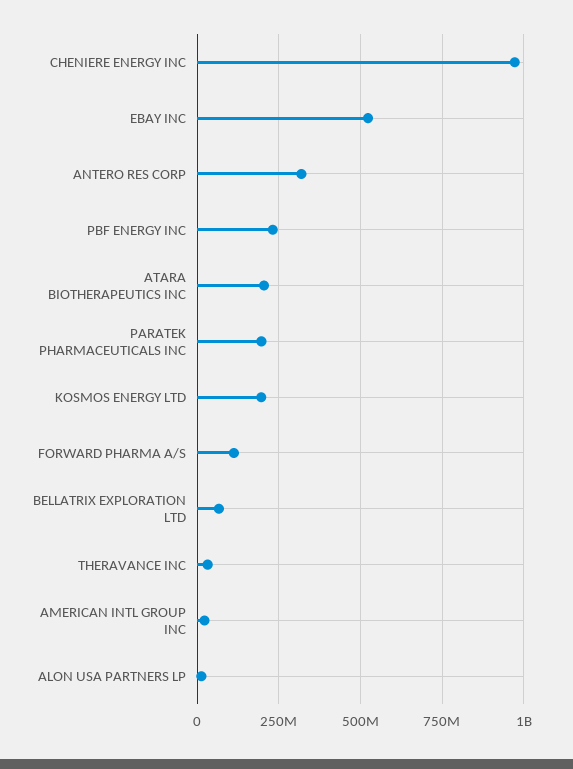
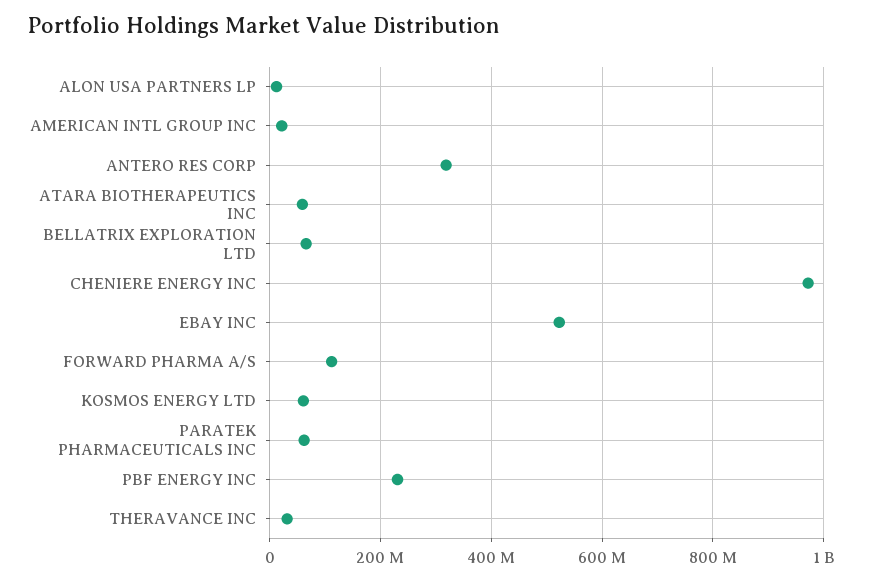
  {
    "CHENIERE ENERGY INC": 980000000,
    "EBAY INC": 520000000,
    "ANTERO RES CORP": 320000000,
    "PBF ENERGY INC": 240000000,
-   "ATARA BIOTHERAPEUTICS INC": 200000000,
+   "ATARA BIOTHERAPEUTICS INC": 60000000,
-   "PARATEK PHARMACEUTICALS INC": 200000000,
+   "PARATEK PHARMACEUTICALS INC": 60000000,
-   "KOSMOS ENERGY LTD": 200000000,
+   "KOSMOS ENERGY LTD": 60000000,
    "FORWARD PHARMA A/S": 120000000,
    "BELLATRIX EXPLORATION LTD": 60000000,
    "THERAVANCE INC": 40000000,
    "AMERICAN INTL GROUP INC": 20000000,
    "ALON USA PARTNERS LP": 20000000
  }

